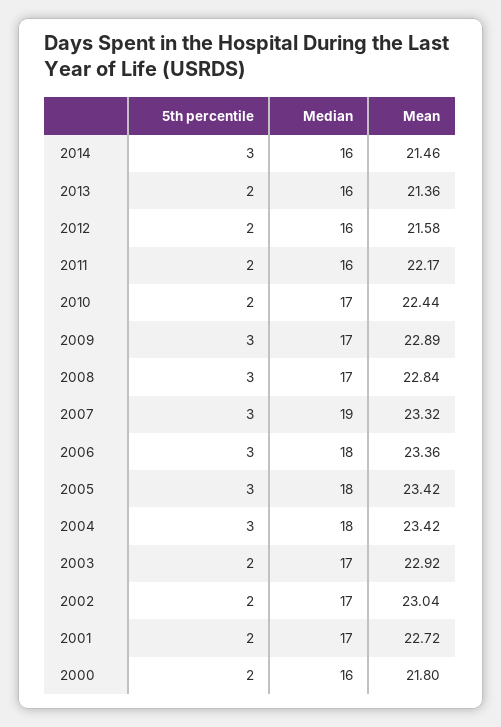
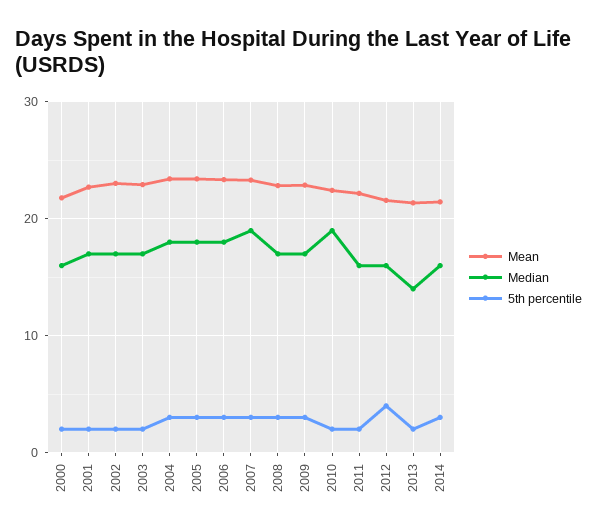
  {
    "5th percentile": {
      "2014": 3,
      "2013": 2,
-     "2012": 2,
+     "2012": 4,
      "2011": 2,
      "2010": 2,
      "2009": 3,
      "2008": 3,
      "2007": 3,
      "2006": 3,
      "2005": 3,
      "2004": 3,
      "2003": 2,
      "2002": 2,
      "2001": 2,
      "2000": 2
    },
    "Median": {
      "2014": 16,
-     "2013": 16,
+     "2013": 14,
      "2012": 16,
      "2011": 16,
-     "2010": 17,
+     "2010": 19,
      "2009": 17,
      "2008": 17,
      "2007": 19,
      "2006": 18,
      "2005": 18,
      "2004": 18,
      "2003": 17,
      "2002": 17,
      "2001": 17,
      "2000": 16
    },
    "Mean": {
      "2014": 21.46,
      "2013": 21.36,
      "2012": 21.58,
      "2011": 22.17,
      "2010": 22.44,
      "2009": 22.89,
      "2008": 22.84,
      "2007": 23.32,
      "2006": 23.36,
      "2005": 23.42,
      "2004": 23.42,
      "2003": 22.92,
      "2002": 23.04,
      "2001": 22.72,
      "2000": 21.8
    }
  }

